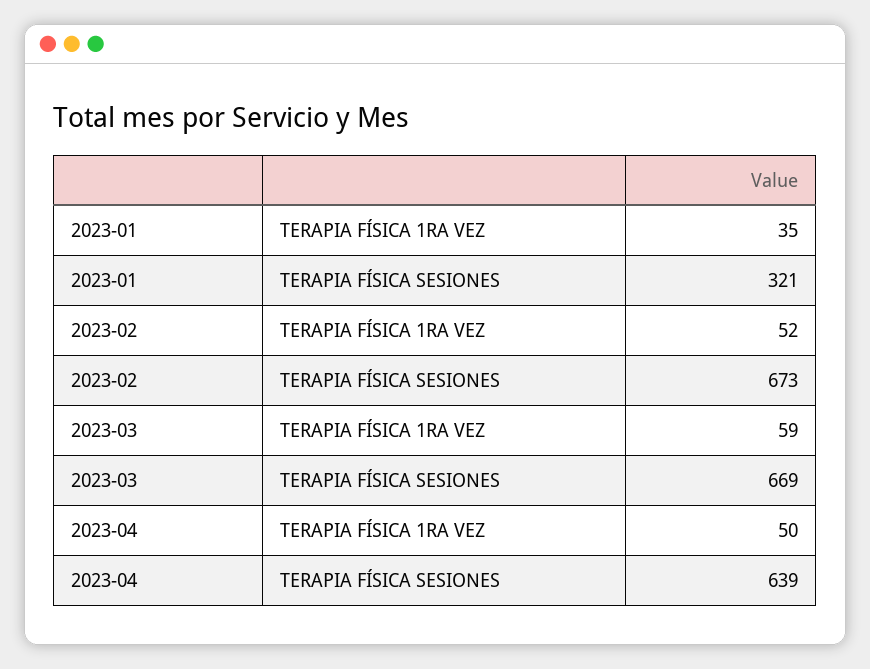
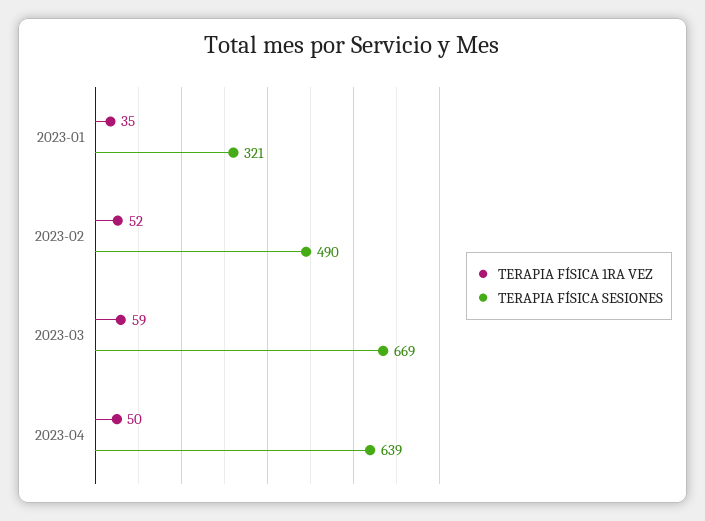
  {
    "TERAPIA FÍSICA 1RA VEZ": {
      "2023-01": 35,
      "2023-02": 52,
      "2023-03": 59,
      "2023-04": 50
    },
    "TERAPIA FÍSICA SESIONES": {
      "2023-01": 321,
-     "2023-02": 673,
+     "2023-02": 490,
      "2023-03": 669,
      "2023-04": 639
    }
  }

